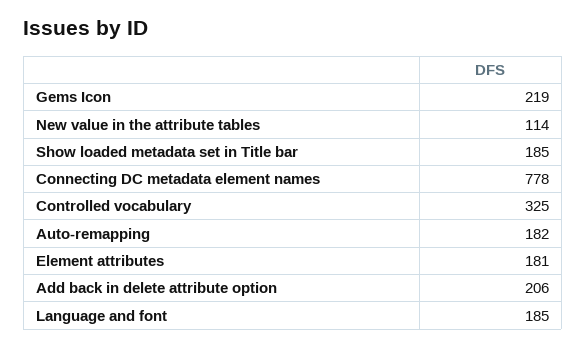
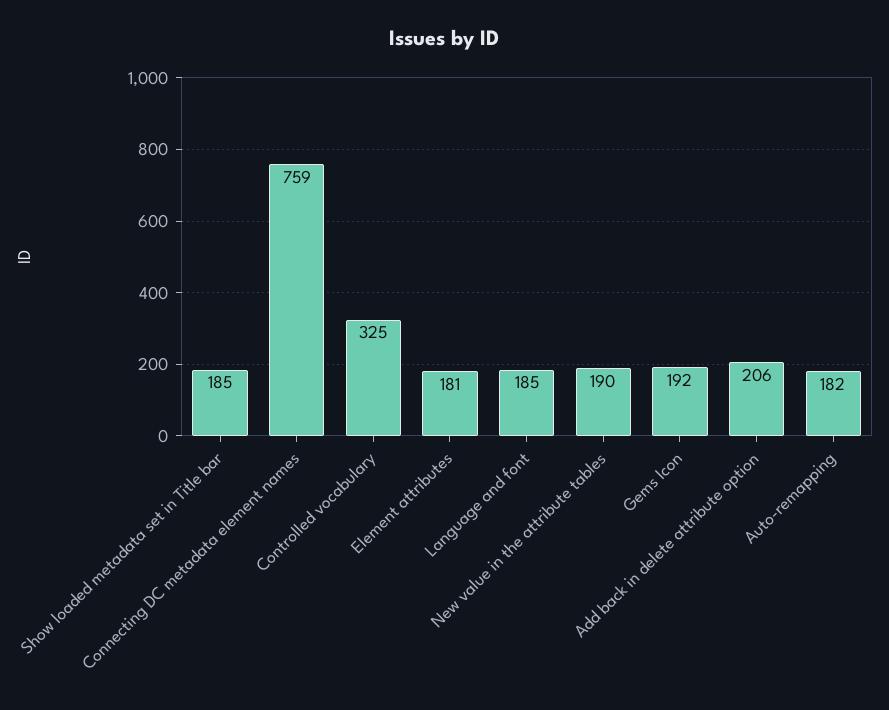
  {
-   "Gems Icon": 219,
+   "Gems Icon": 192,
-   "New value in the attribute tables": 114,
+   "New value in the attribute tables": 190,
    "Show loaded metadata set in Title bar": 185,
-   "Connecting DC metadata element names": 778,
+   "Connecting DC metadata element names": 759,
    "Controlled vocabulary": 325,
    "Auto-remapping": 182,
    "Element attributes": 181,
    "Add back in delete attribute option": 206,
    "Language and font": 185
  }

